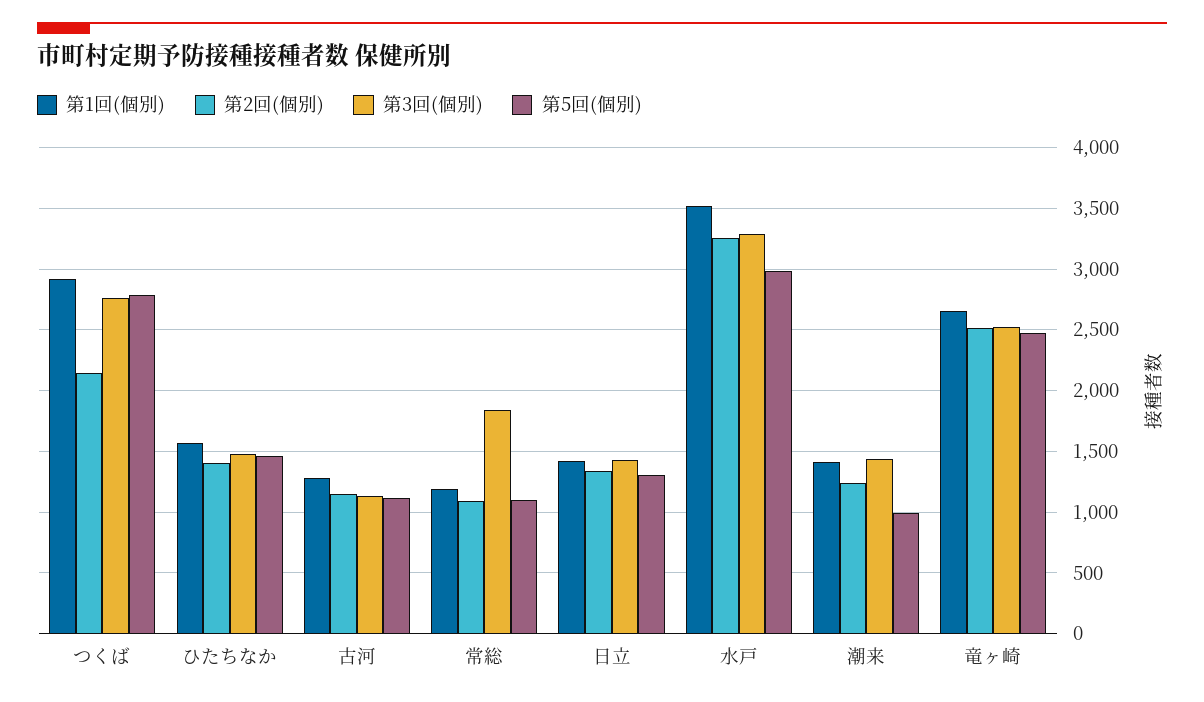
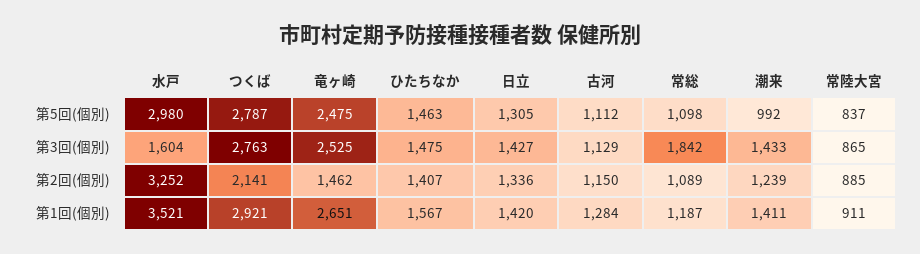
  {
    "第1回(個別)": {
      "つくば": 2921,
      "ひたちなか": 1567,
      "古河": 1284,
      "常総": 1187,
      "日立": 1420,
      "水戸": 3521,
      "潮来": 1411,
-     "竜ヶ崎": 2651
+     "竜ヶ崎": 2651,
+     "常陸大宮": 911
    },
    "第2回(個別)": {
      "つくば": 2141,
      "ひたちなか": 1407,
      "古河": 1150,
      "常総": 1089,
      "日立": 1336,
      "水戸": 3252,
      "潮来": 1239,
-     "竜ヶ崎": 2500
+     "竜ヶ崎": 1462,
+     "常陸大宮": 885
    },
    "第3回(個別)": {
      "つくば": 2763,
      "ひたちなか": 1475,
      "古河": 1129,
      "常総": 1842,
      "日立": 1427,
-     "水戸": 3300,
+     "水戸": 1604,
      "潮来": 1433,
-     "竜ヶ崎": 2525
+     "竜ヶ崎": 2525,
+     "常陸大宮": 865
    },
    "第5回(個別)": {
      "つくば": 2787,
      "ひたちなか": 1463,
      "古河": 1112,
      "常総": 1098,
      "日立": 1305,
      "水戸": 2980,
      "潮来": 992,
-     "竜ヶ崎": 2475
+     "竜ヶ崎": 2475,
+     "常陸大宮": 837
    }
  }

